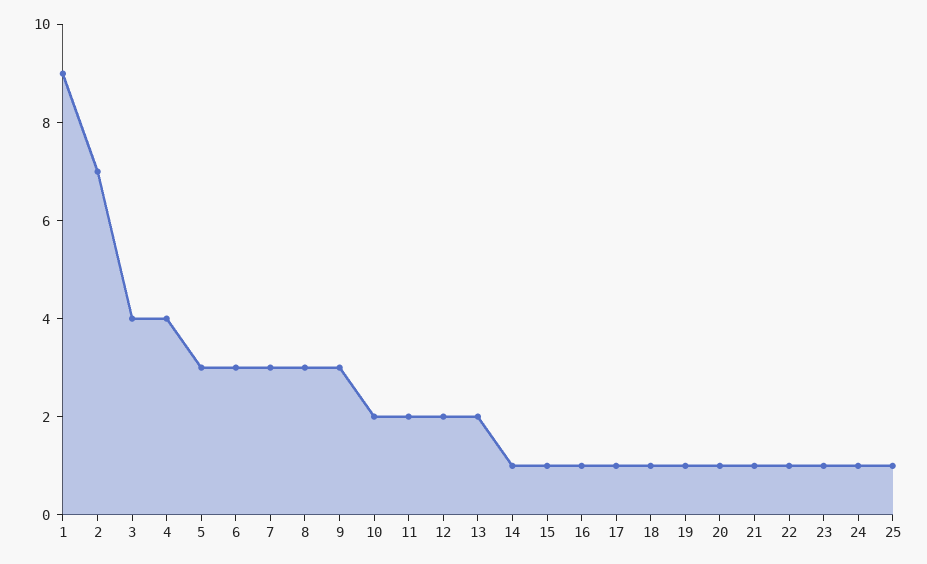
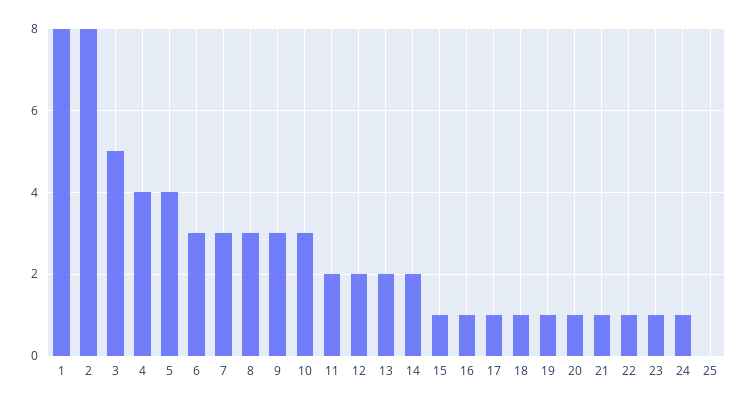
  {
-   "1": 9,
+   "1": 8,
-   "2": 7,
+   "2": 8,
-   "3": 4,
+   "3": 5,
    "4": 4,
-   "5": 3,
+   "5": 4,
    "6": 3,
    "7": 3,
    "8": 3,
    "9": 3,
-   "10": 2,
+   "10": 3,
    "11": 2,
    "12": 2,
    "13": 2,
-   "14": 1,
+   "14": 2,
    "15": 1,
    "16": 1,
    "17": 1,
    "18": 1,
    "19": 1,
    "20": 1,
    "21": 1,
    "22": 1,
    "23": 1,
    "24": 1,
-   "25": 1
+   "25": 0
  }

